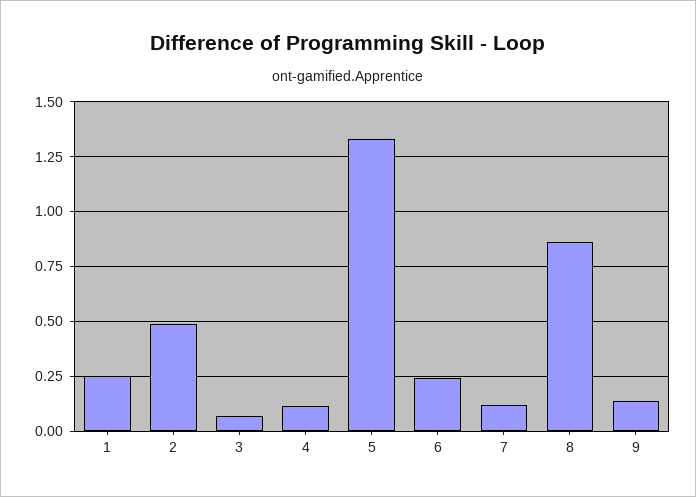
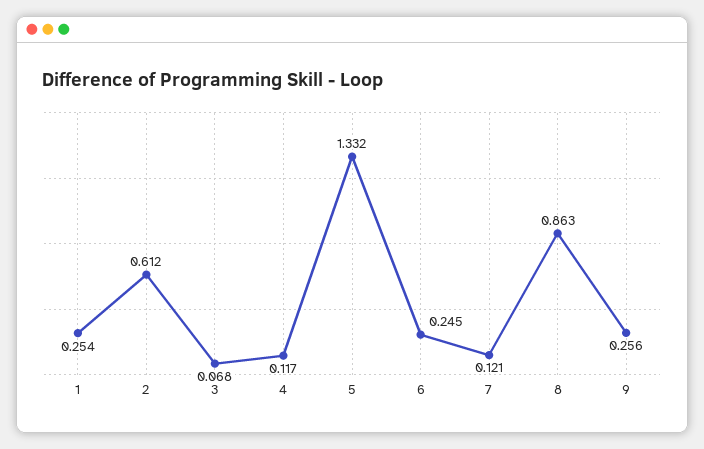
  {
    "1": 0.254,
-   "2": 0.5,
+   "2": 0.612,
    "3": 0.068,
    "4": 0.117,
    "5": 1.332,
    "6": 0.245,
    "7": 0.121,
    "8": 0.863,
-   "9": 0.15
+   "9": 0.256
  }

